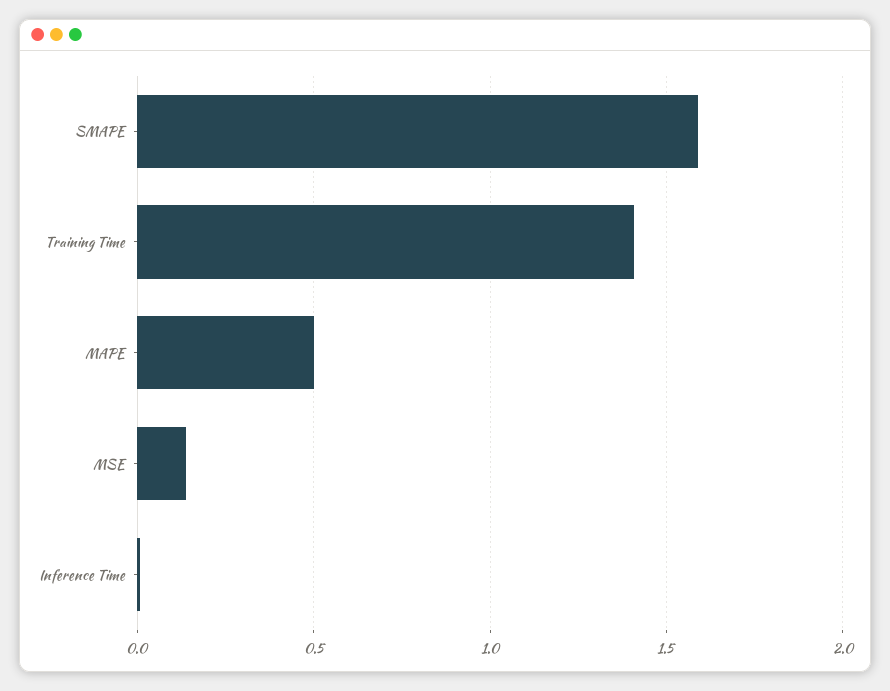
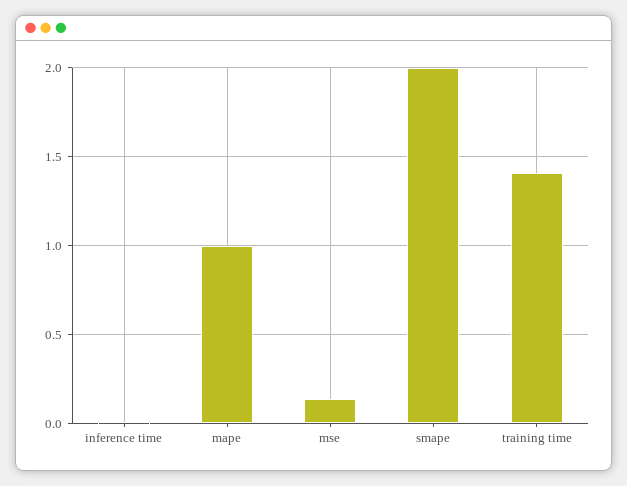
  {
-   "SMAPE": 1.6,
+   "SMAPE": 2,
    "Training Time": 1.4,
-   "MAPE": 0.5,
+   "MAPE": 1,
    "MSE": 0.15,
    "Inference Time": 0
  }

